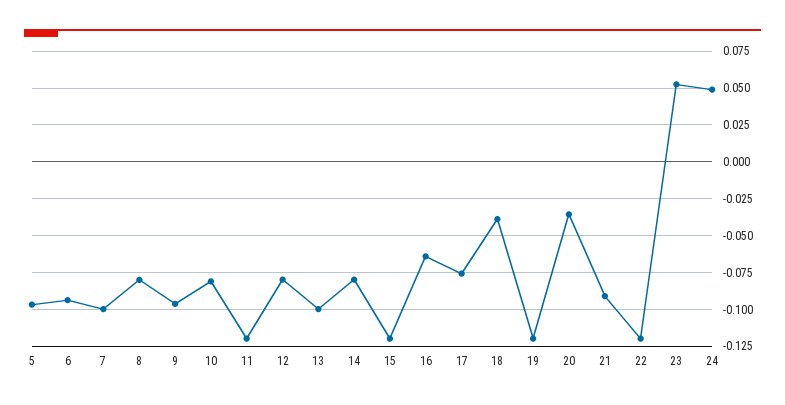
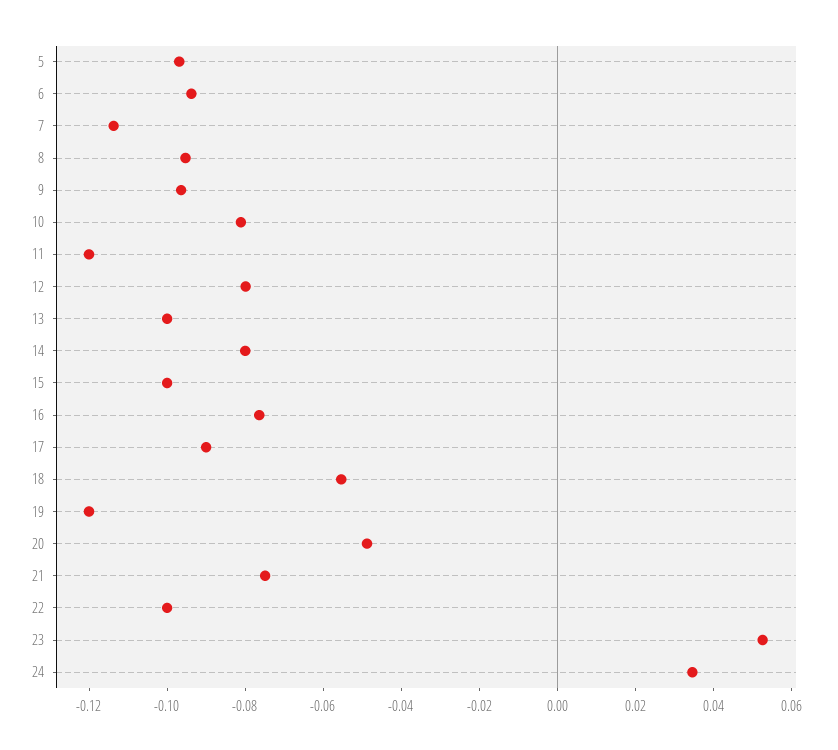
  {
    "5": -0.095,
    "6": -0.095,
-   "7": -0.1,
+   "7": -0.115,
-   "8": -0.08,
+   "8": -0.095,
    "9": -0.095,
    "10": -0.08,
    "11": -0.12,
    "12": -0.08,
    "13": -0.1,
    "14": -0.08,
-   "15": -0.12,
+   "15": -0.1,
-   "16": -0.065,
+   "16": -0.075,
-   "17": -0.075,
+   "17": -0.09,
-   "18": -0.04,
+   "18": -0.055,
    "19": -0.12,
-   "20": -0.035,
+   "20": -0.05,
-   "21": -0.09,
+   "21": -0.075,
-   "22": -0.12,
+   "22": -0.1,
    "23": 0.055,
-   "24": 0.05
+   "24": 0.035
  }

